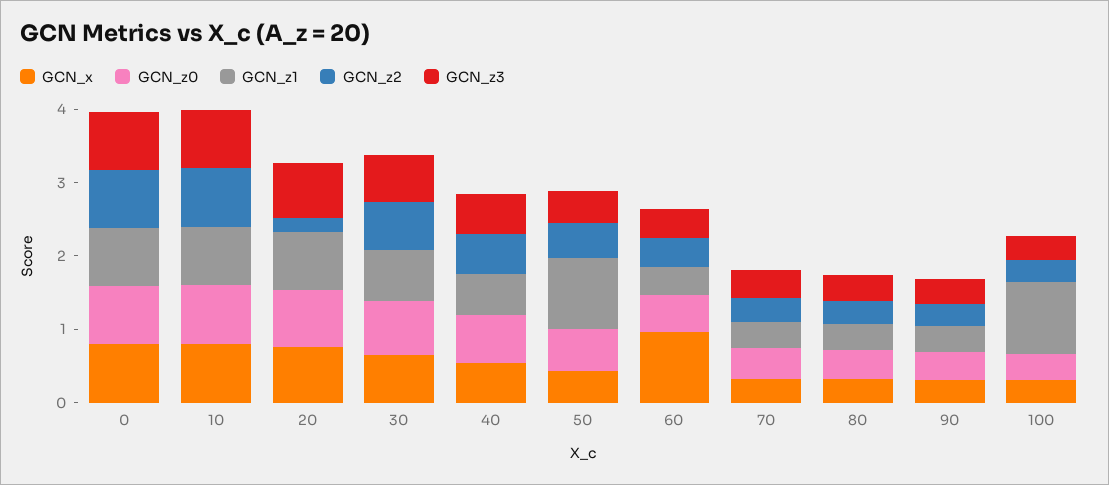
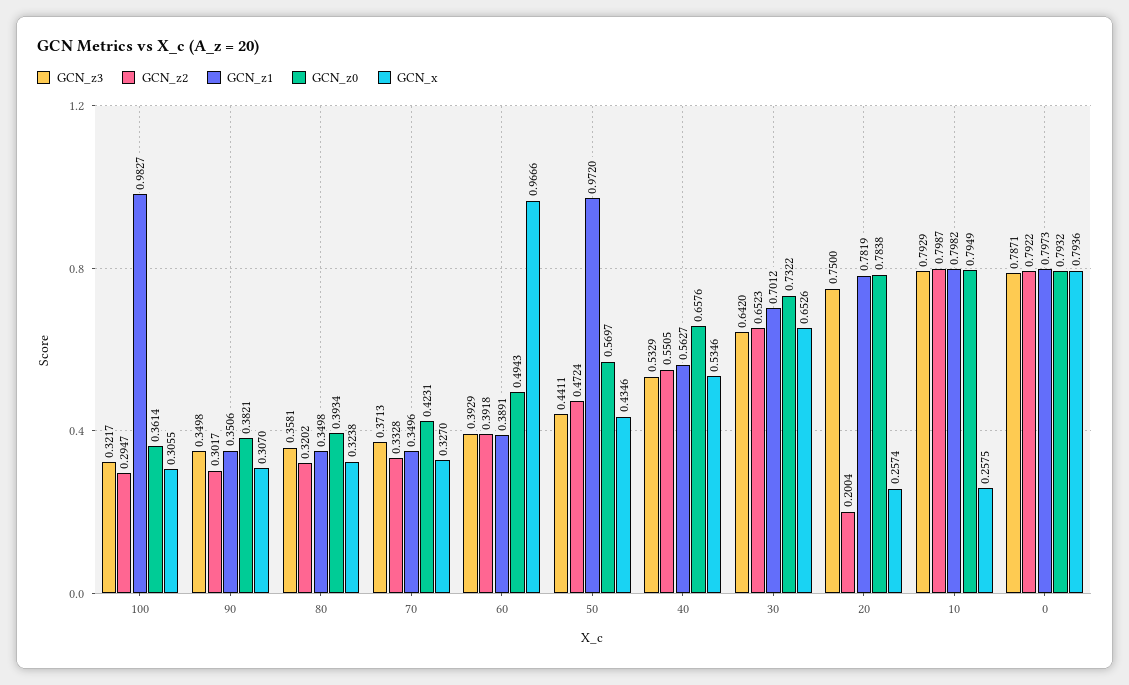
  {
    "GCN_x": {
      "0": 0.7936,
-     "10": 0.8,
+     "10": 0.2575,
-     "20": 0.8,
+     "20": 0.2574,
      "30": 0.6526,
      "40": 0.5346,
      "50": 0.4346,
      "60": 0.9666,
      "70": 0.327,
      "80": 0.3238,
      "90": 0.307,
      "100": 0.3055
    },
    "GCN_z0": {
      "0": 0.7932,
      "10": 0.7949,
      "20": 0.7838,
      "30": 0.7322,
      "40": 0.6576,
      "50": 0.5697,
      "60": 0.4943,
      "70": 0.4231,
      "80": 0.3934,
      "90": 0.3821,
      "100": 0.3614
    },
    "GCN_z1": {
      "0": 0.7973,
      "10": 0.7982,
      "20": 0.7819,
      "30": 0.7012,
      "40": 0.5627,
      "50": 0.972,
      "60": 0.3891,
      "70": 0.3496,
      "80": 0.3498,
      "90": 0.3506,
      "100": 0.9827
    },
    "GCN_z2": {
      "0": 0.7922,
      "10": 0.7987,
      "20": 0.2004,
      "30": 0.6523,
      "40": 0.5505,
      "50": 0.4724,
      "60": 0.3918,
      "70": 0.3328,
      "80": 0.3202,
      "90": 0.3017,
      "100": 0.2947
    },
    "GCN_z3": {
      "0": 0.7871,
      "10": 0.7929,
      "20": 0.75,
      "30": 0.642,
      "40": 0.5329,
      "50": 0.4411,
      "60": 0.3929,
      "70": 0.3713,
      "80": 0.3581,
      "90": 0.3498,
      "100": 0.3217
    }
  }

